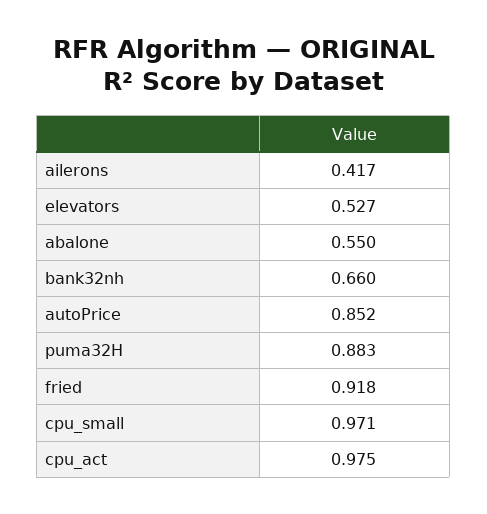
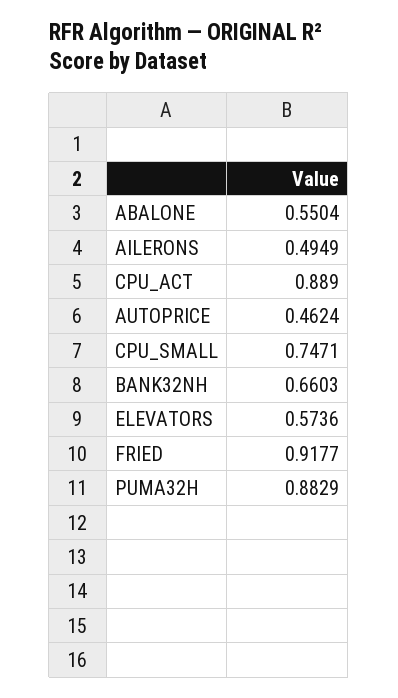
  {
-   "ailerons": 0.417,
+   "ailerons": 0.4949,
-   "elevators": 0.527,
+   "elevators": 0.5736,
    "abalone": 0.5504,
    "bank32nh": 0.6603,
-   "autoPrice": 0.852,
+   "autoPrice": 0.4624,
    "puma32H": 0.8829,
    "fried": 0.9177,
-   "cpu_small": 0.971,
+   "cpu_small": 0.7471,
-   "cpu_act": 0.975
+   "cpu_act": 0.889
  }

